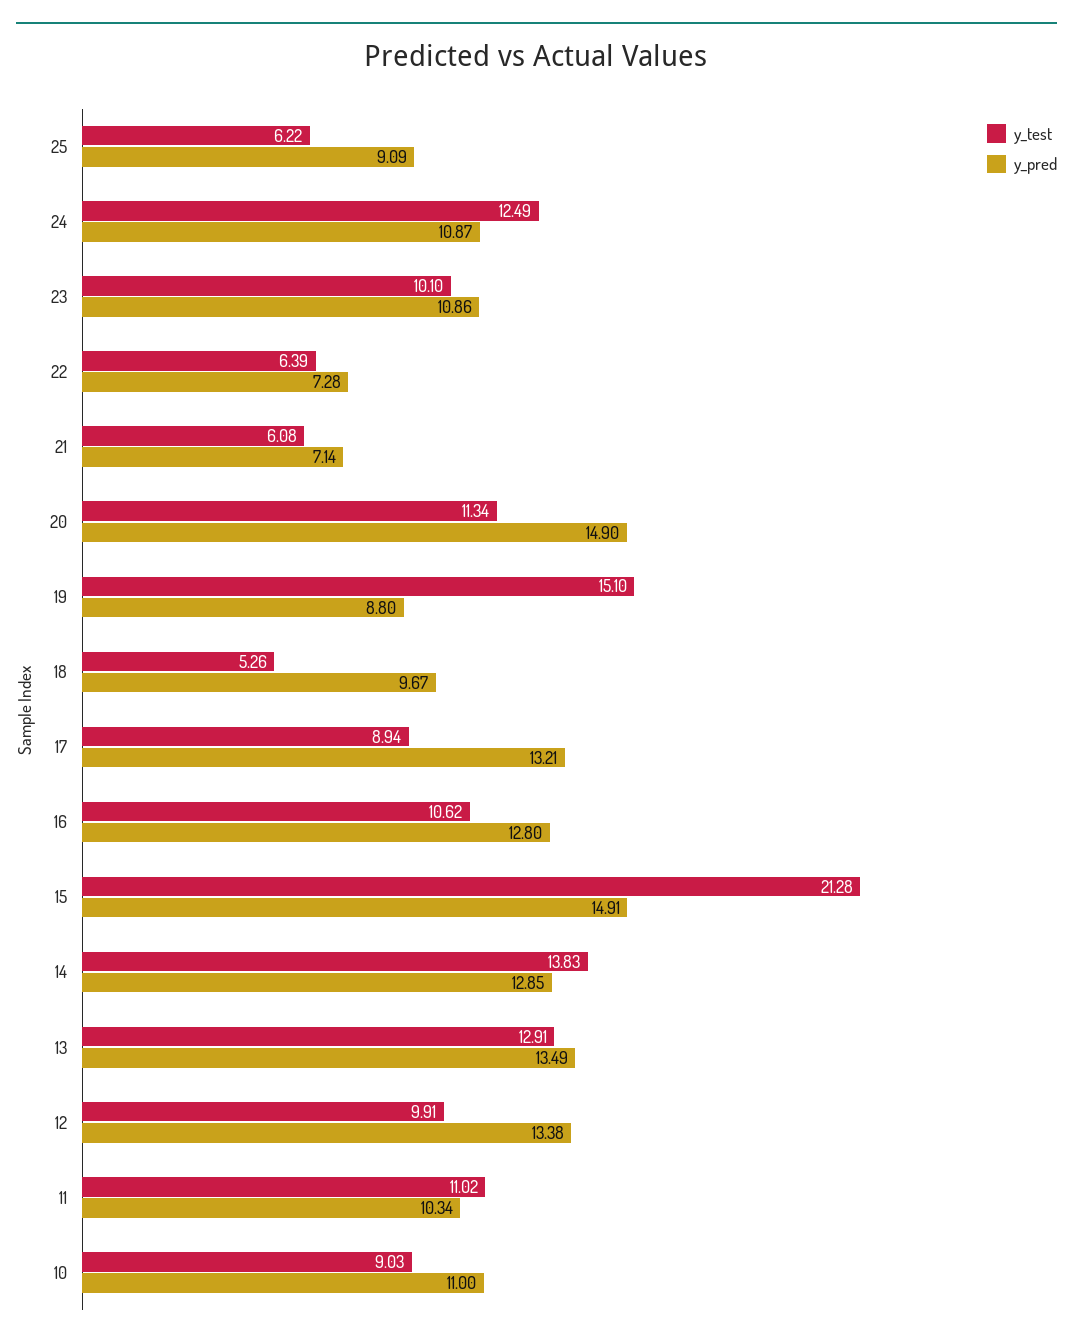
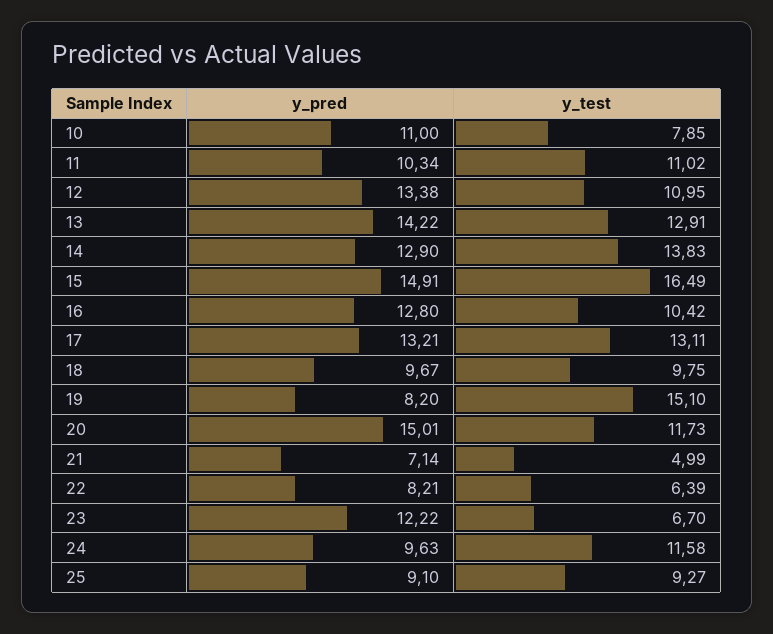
  {
    "y_test": {
-     "25": 6.22,
+     "25": 9.27,
-     "24": 12.49,
+     "24": 11.58,
-     "23": 10.1,
+     "23": 6.7,
      "22": 6.39,
-     "21": 6.08,
+     "21": 4.99,
-     "20": 11.34,
+     "20": 11.73,
      "19": 15.1,
-     "18": 5.26,
+     "18": 9.75,
-     "17": 8.94,
+     "17": 13.11,
-     "16": 10.62,
+     "16": 10.42,
-     "15": 21.28,
+     "15": 16.49,
      "14": 13.83,
      "13": 12.91,
-     "12": 9.91,
+     "12": 10.95,
      "11": 11.02,
-     "10": 9.03
+     "10": 7.85
    },
    "y_pred": {
-     "25": 9.09,
+     "25": 9.1,
-     "24": 10.87,
+     "24": 9.63,
-     "23": 10.86,
+     "23": 12.22,
-     "22": 7.28,
+     "22": 8.21,
      "21": 7.14,
-     "20": 14.9,
+     "20": 15.01,
-     "19": 8.8,
+     "19": 8.2,
      "18": 9.67,
      "17": 13.21,
      "16": 12.8,
      "15": 14.91,
-     "14": 12.85,
+     "14": 12.9,
-     "13": 13.49,
+     "13": 14.22,
      "12": 13.38,
      "11": 10.34,
      "10": 11
    }
  }

